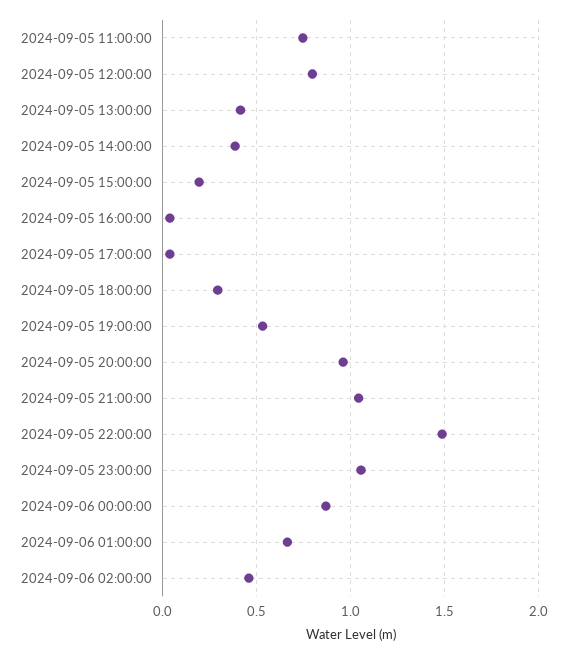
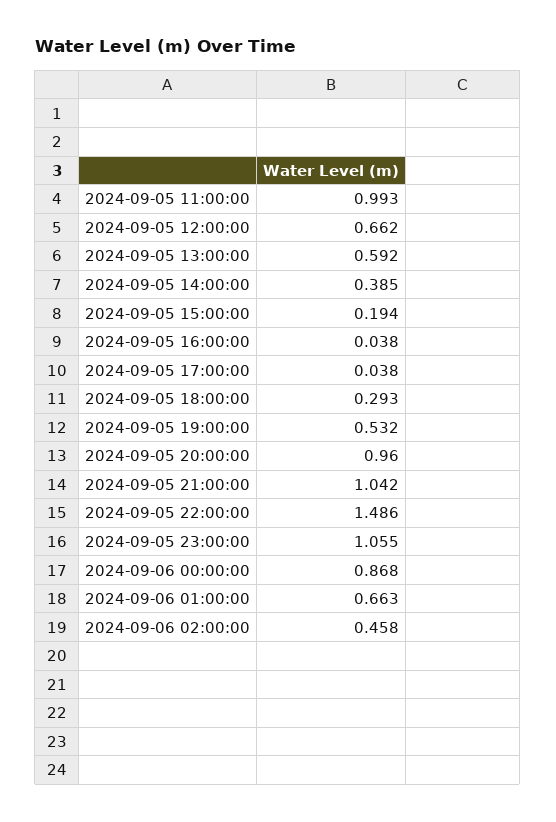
  {
-   "2024-09-05 11:00:00": 0.75,
+   "2024-09-05 11:00:00": 0.993,
-   "2024-09-05 12:00:00": 0.8,
+   "2024-09-05 12:00:00": 0.662,
-   "2024-09-05 13:00:00": 0.4,
+   "2024-09-05 13:00:00": 0.592,
    "2024-09-05 14:00:00": 0.385,
    "2024-09-05 15:00:00": 0.194,
    "2024-09-05 16:00:00": 0.038,
    "2024-09-05 17:00:00": 0.038,
    "2024-09-05 18:00:00": 0.293,
    "2024-09-05 19:00:00": 0.532,
    "2024-09-05 20:00:00": 0.96,
    "2024-09-05 21:00:00": 1.042,
    "2024-09-05 22:00:00": 1.486,
    "2024-09-05 23:00:00": 1.055,
    "2024-09-06 00:00:00": 0.868,
    "2024-09-06 01:00:00": 0.663,
    "2024-09-06 02:00:00": 0.458
  }

